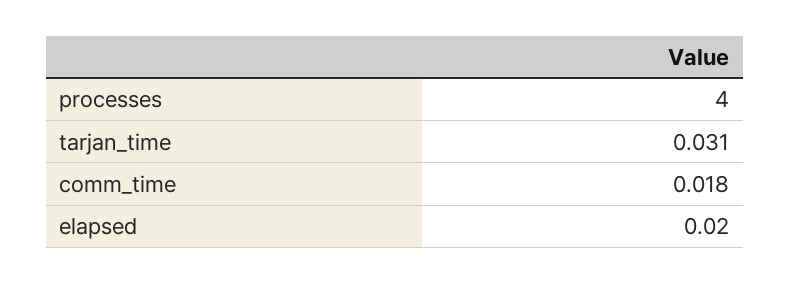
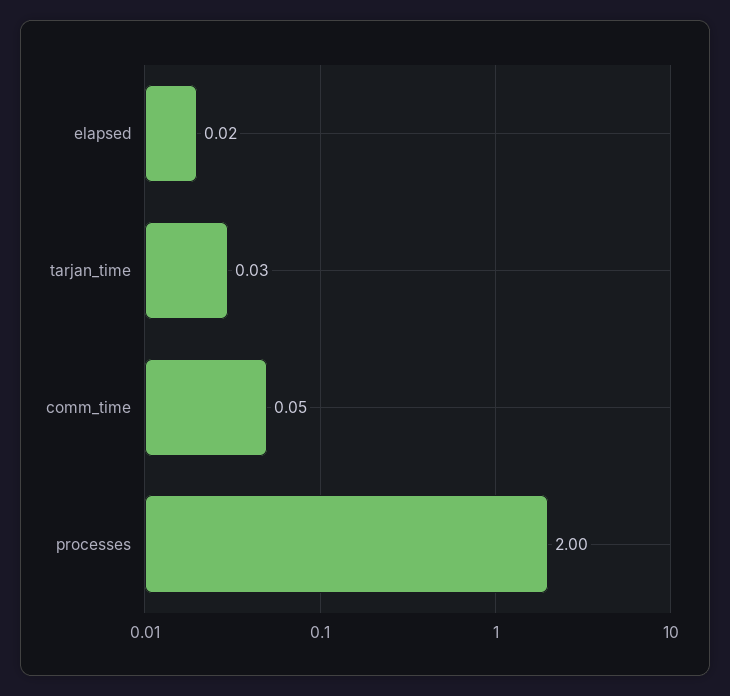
  {
-   "processes": 4,
+   "processes": 2,
    "tarjan_time": 0.031,
-   "comm_time": 0.018,
+   "comm_time": 0.05,
    "elapsed": 0.02
  }

